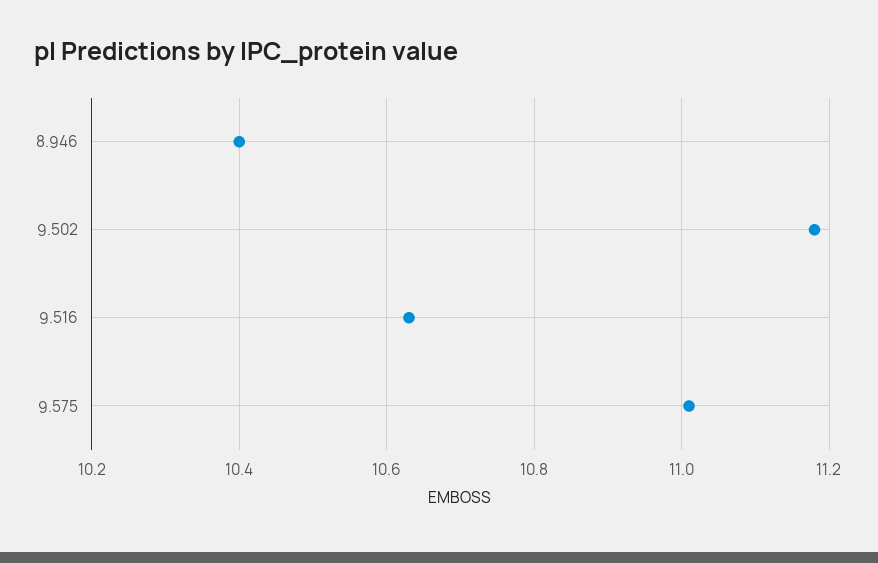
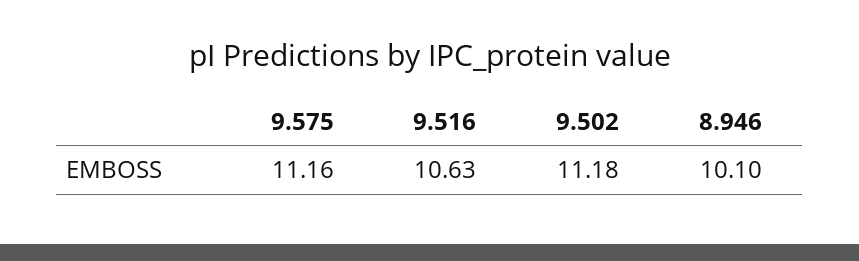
  {
-   "8.946": 10.4,
+   "8.946": 10.1,
    "9.502": 11.18,
    "9.516": 10.63,
-   "9.575": 11
+   "9.575": 11.16
  }

